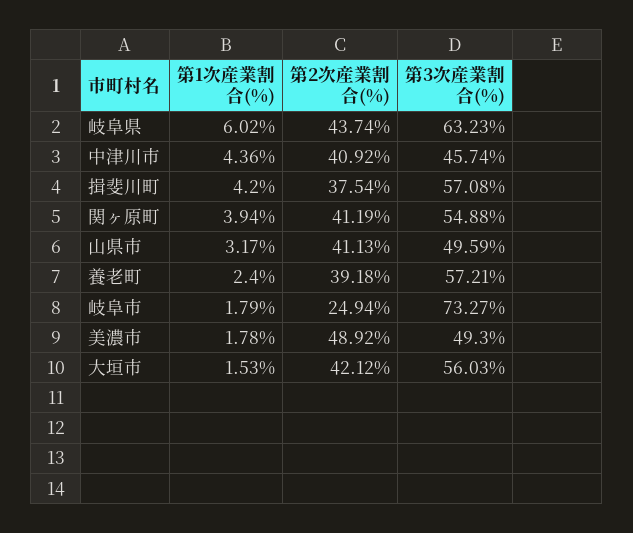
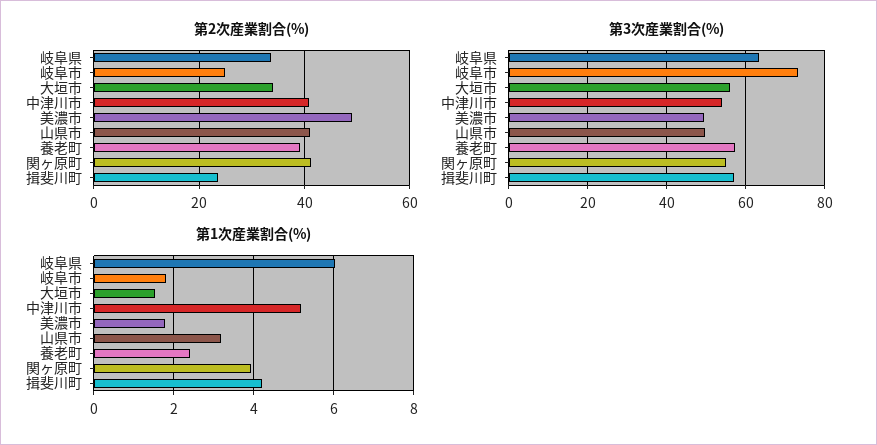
  {
    "第1次産業割合(%)": {
      "岐阜県": 6.02,
-     "中津川市": 4.36,
+     "中津川市": 5.2,
      "揖斐川町": 4.2,
      "関ヶ原町": 3.94,
      "山県市": 3.17,
      "養老町": 2.4,
      "岐阜市": 1.79,
      "美濃市": 1.78,
      "大垣市": 1.53
    },
    "第2次産業割合(%)": {
-     "岐阜県": 43.74,
+     "岐阜県": 34,
      "中津川市": 40.92,
-     "揖斐川町": 37.54,
+     "揖斐川町": 24,
      "関ヶ原町": 41.19,
      "山県市": 41.13,
      "養老町": 39.18,
      "岐阜市": 24.94,
      "美濃市": 48.92,
-     "大垣市": 42.12
+     "大垣市": 34
    },
    "第3次産業割合(%)": {
      "岐阜県": 63.23,
-     "中津川市": 45.74,
+     "中津川市": 54,
      "揖斐川町": 57.08,
      "関ヶ原町": 54.88,
      "山県市": 49.59,
      "養老町": 57.21,
      "岐阜市": 73.27,
      "美濃市": 49.3,
      "大垣市": 56.03
    }
  }

